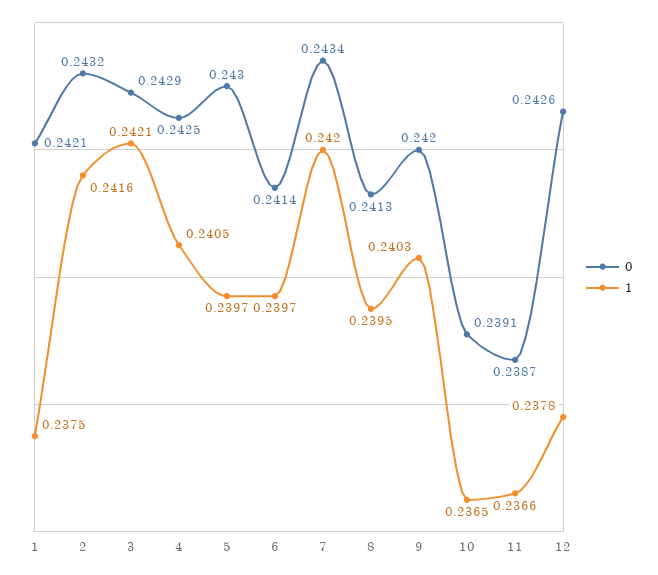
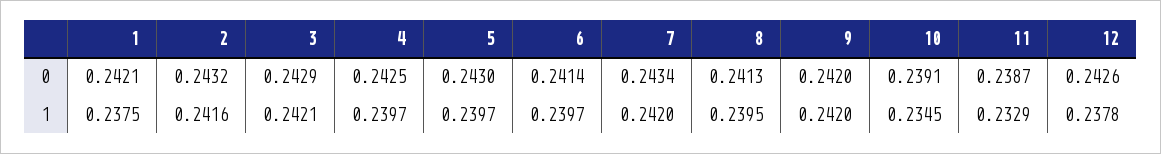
  {
    "0": {
      "1": 0.2421,
      "2": 0.2432,
      "3": 0.2429,
      "4": 0.2425,
      "5": 0.243,
      "6": 0.2414,
      "7": 0.2434,
      "8": 0.2413,
      "9": 0.242,
      "10": 0.2391,
      "11": 0.2387,
      "12": 0.2426
    },
    "1": {
      "1": 0.2375,
      "2": 0.2416,
      "3": 0.2421,
-     "4": 0.2405,
+     "4": 0.2397,
      "5": 0.2397,
      "6": 0.2397,
      "7": 0.242,
      "8": 0.2395,
-     "9": 0.2403,
+     "9": 0.242,
-     "10": 0.2365,
+     "10": 0.2345,
-     "11": 0.2366,
+     "11": 0.2329,
      "12": 0.2378
    }
  }

